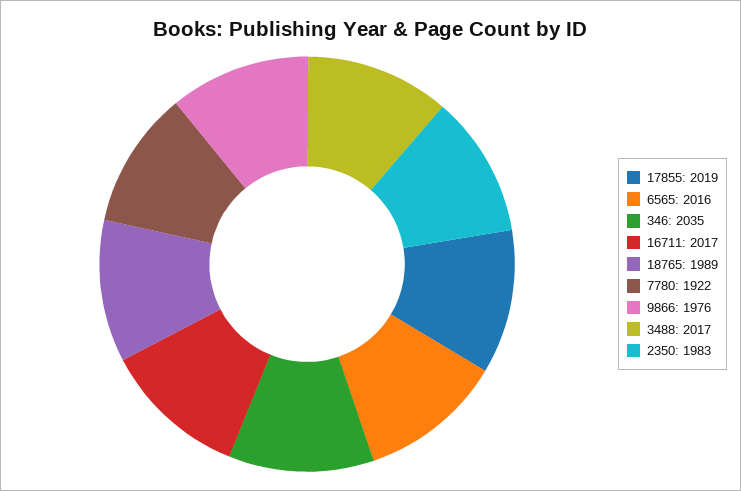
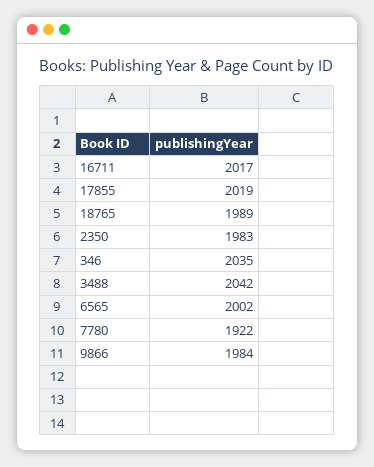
  {
    "17855": 2019,
-   "6565": 2016,
+   "6565": 2002,
    "346": 2035,
    "16711": 2017,
    "18765": 1989,
    "7780": 1922,
-   "9866": 1976,
+   "9866": 1984,
-   "3488": 2017,
+   "3488": 2042,
    "2350": 1983
  }

